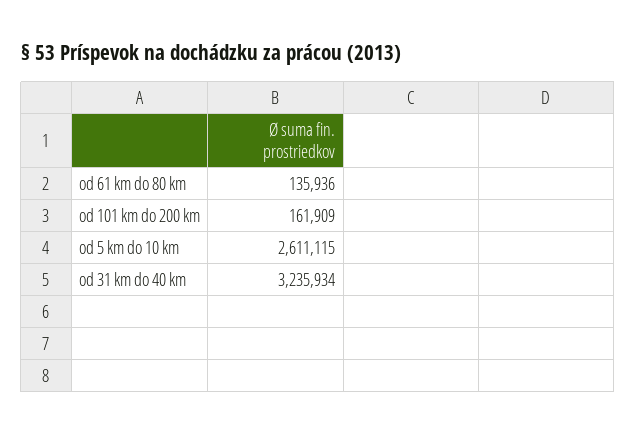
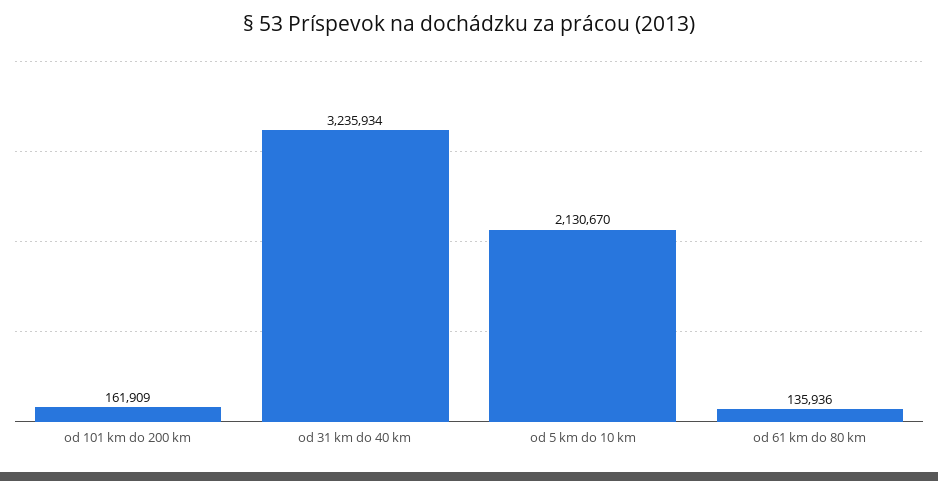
  {
    "od 61 km do 80 km": 135936,
    "od 101 km do 200 km": 161909,
-   "od 5 km do 10 km": 2611115,
+   "od 5 km do 10 km": 2130670,
    "od 31 km do 40 km": 3235934
  }

